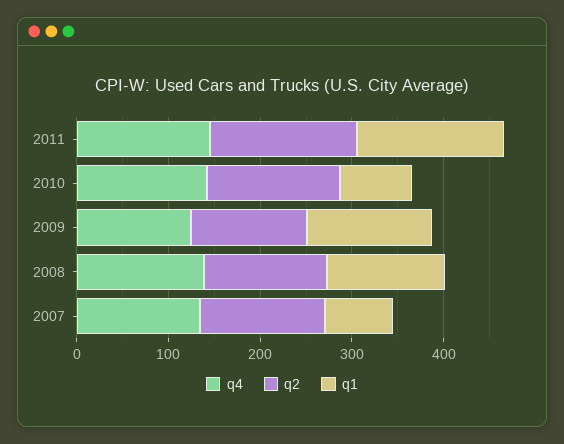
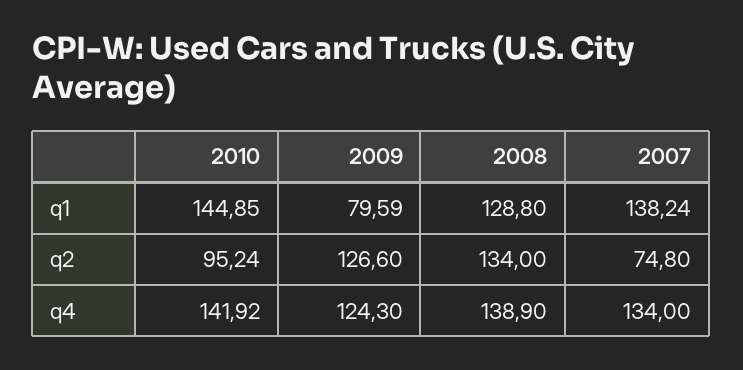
  {
    "q4": {
-     "2011": 140,
      "2010": 141.92,
      "2009": 124.3,
      "2008": 138.9,
      "2007": 134
    },
    "q2": {
-     "2011": 160,
-     "2010": 140,
+     "2010": 95.24,
      "2009": 126.6,
      "2008": 134,
-     "2007": 140
+     "2007": 74.8
    },
    "q1": {
-     "2011": 160,
-     "2010": 80,
+     "2010": 144.85,
-     "2009": 140,
+     "2009": 79.59,
      "2008": 128.8,
-     "2007": 80
+     "2007": 138.24
    }
  }

